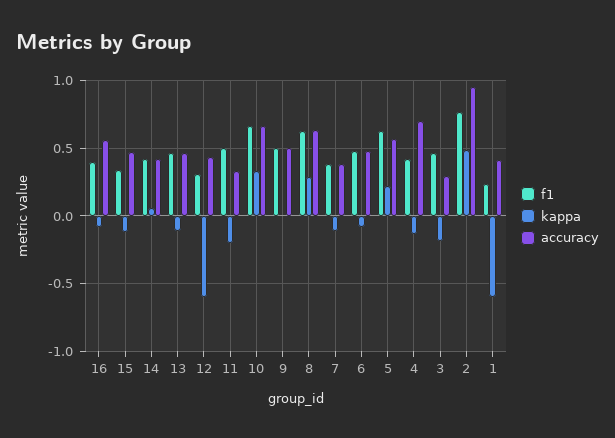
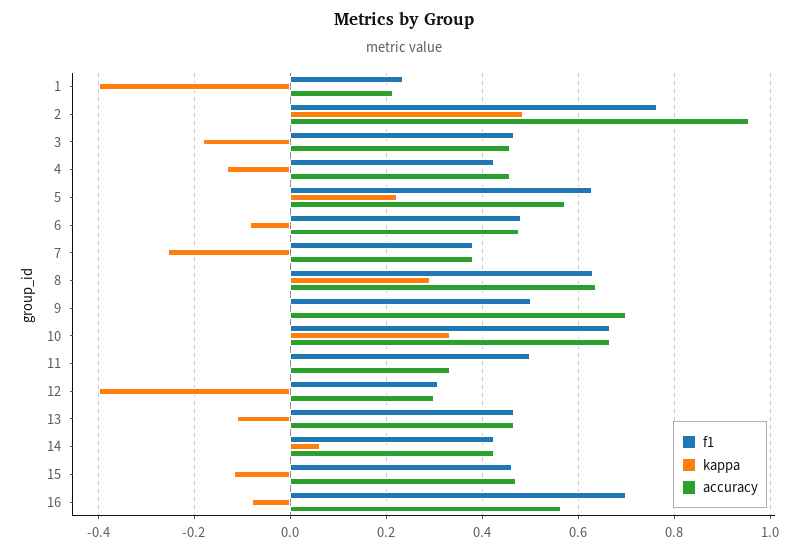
  {
    "f1": {
-     "16": 0.4,
+     "16": 0.7,
-     "15": 0.35,
+     "15": 0.46,
      "14": 0.42,
      "13": 0.46,
      "12": 0.3,
      "11": 0.5,
      "10": 0.66,
      "9": 0.5,
      "8": 0.64,
      "7": 0.38,
      "6": 0.48,
      "5": 0.62,
      "4": 0.42,
      "3": 0.46,
      "2": 0.76,
      "1": 0.24
    },
    "kappa": {
      "16": -0.08,
      "15": -0.12,
      "14": 0.06,
      "13": -0.12,
-     "12": -0.6,
+     "12": -0.4,
-     "11": -0.2,
+     "11": 0,
      "10": 0.34,
      "9": 0,
      "8": 0.3,
-     "7": -0.1,
+     "7": -0.26,
      "6": -0.08,
      "5": 0.22,
      "4": -0.14,
      "3": -0.18,
      "2": 0.48,
-     "1": -0.6
+     "1": -0.4
    },
    "accuracy": {
      "16": 0.56,
      "15": 0.48,
      "14": 0.42,
      "13": 0.46,
-     "12": 0.45,
+     "12": 0.3,
      "11": 0.34,
      "10": 0.66,
-     "9": 0.5,
+     "9": 0.7,
      "8": 0.64,
      "7": 0.38,
      "6": 0.48,
      "5": 0.58,
-     "4": 0.7,
+     "4": 0.46,
-     "3": 0.3,
+     "3": 0.46,
      "2": 0.96,
-     "1": 0.4
+     "1": 0.22
    }
  }

